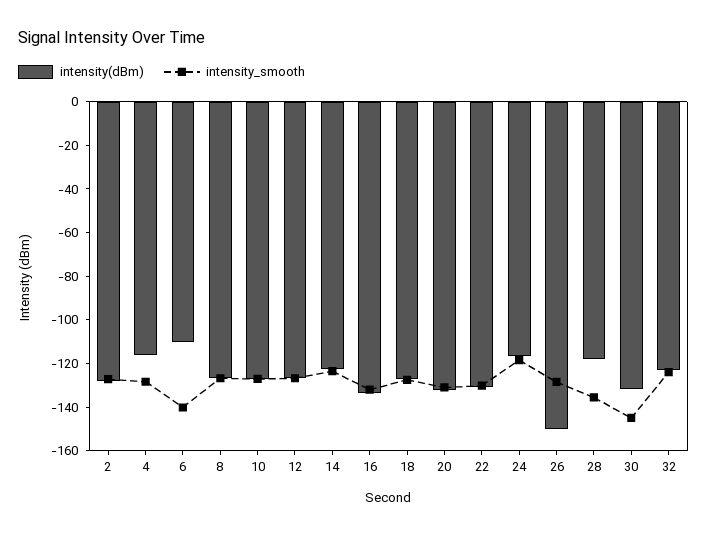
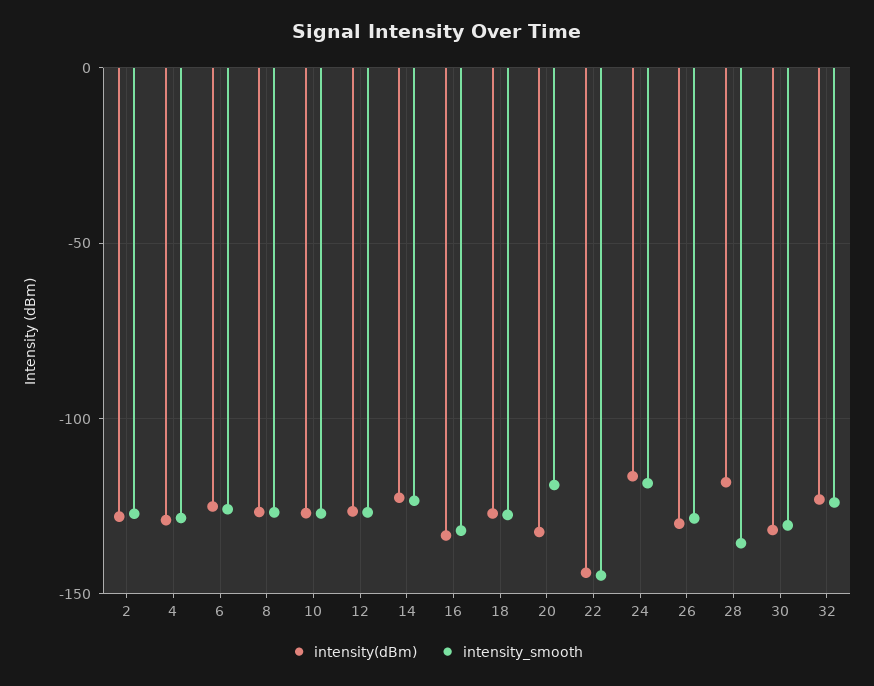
  {
    "intensity(dBm)": {
      "2": -130,
-     "4": -115,
+     "4": -130,
-     "6": -110,
+     "6": -125,
      "8": -125,
      "10": -125,
      "12": -125,
      "14": -125,
      "16": -135,
      "18": -125,
      "20": -130,
-     "22": -130,
+     "22": -145,
      "24": -115,
-     "26": -150,
+     "26": -130,
      "28": -120,
      "30": -130,
      "32": -125
    },
    "intensity_smooth": {
      "2": -125,
      "4": -130,
-     "6": -140,
+     "6": -125,
      "8": -125,
      "10": -125,
      "12": -125,
      "14": -125,
      "16": -130,
      "18": -130,
-     "20": -130,
+     "20": -120,
-     "22": -130,
+     "22": -145,
      "24": -120,
      "26": -130,
      "28": -135,
-     "30": -145,
+     "30": -130,
      "32": -125
    }
  }

